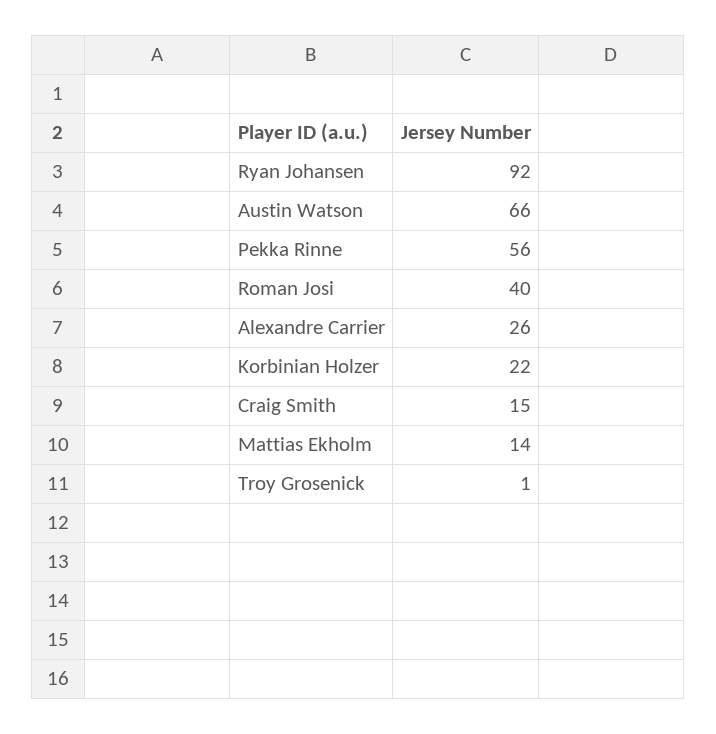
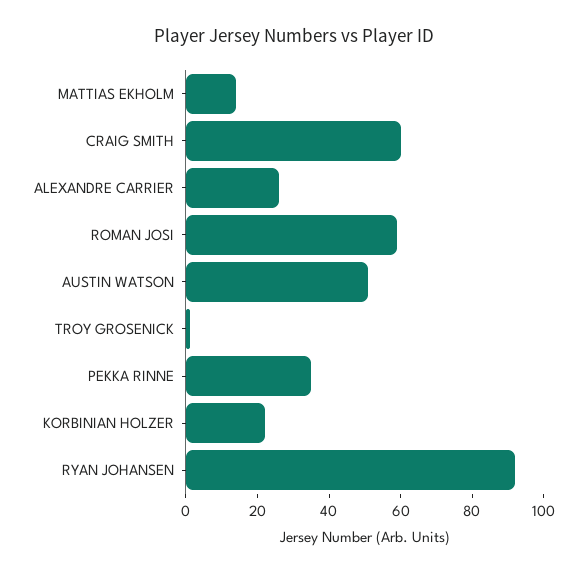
  {
    "Ryan Johansen": 92,
-   "Austin Watson": 66,
+   "Austin Watson": 50,
-   "Pekka Rinne": 56,
+   "Pekka Rinne": 35,
-   "Roman Josi": 40,
+   "Roman Josi": 60,
    "Alexandre Carrier": 26,
    "Korbinian Holzer": 22,
-   "Craig Smith": 15,
+   "Craig Smith": 60,
    "Mattias Ekholm": 14,
    "Troy Grosenick": 1
  }

